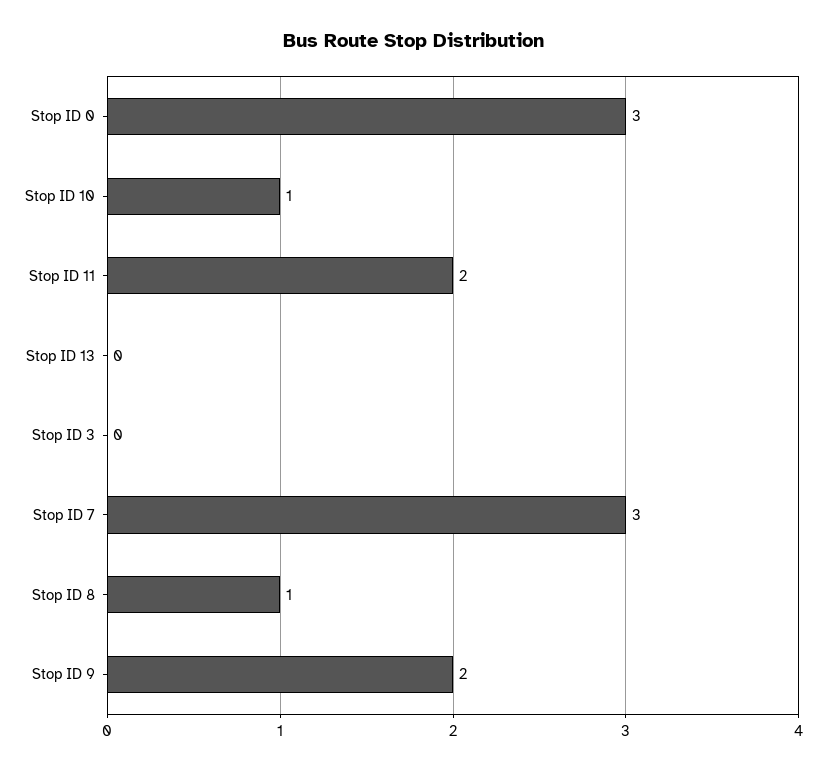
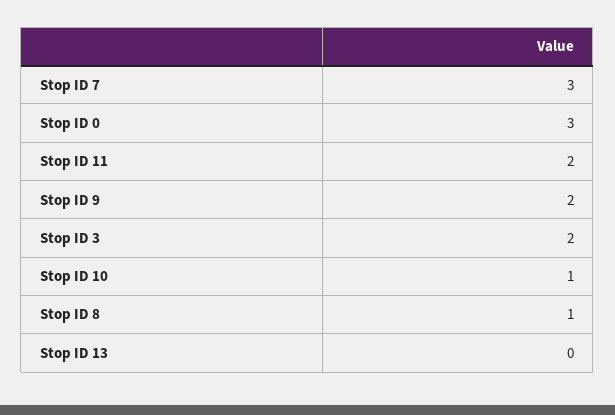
  {
    "Stop ID 0": 3,
    "Stop ID 10": 1,
    "Stop ID 11": 2,
    "Stop ID 13": 0,
-   "Stop ID 3": 0,
+   "Stop ID 3": 2,
    "Stop ID 7": 3,
    "Stop ID 8": 1,
    "Stop ID 9": 2
  }

